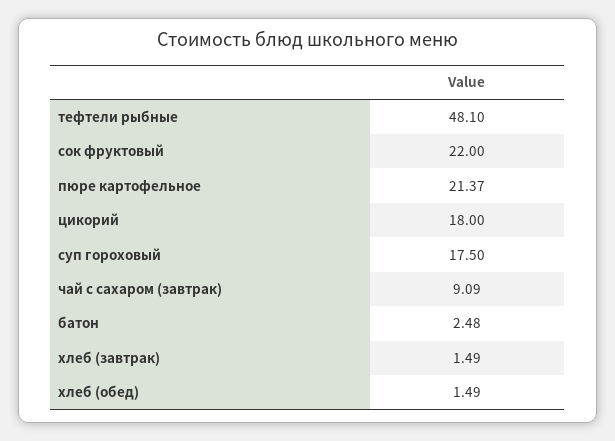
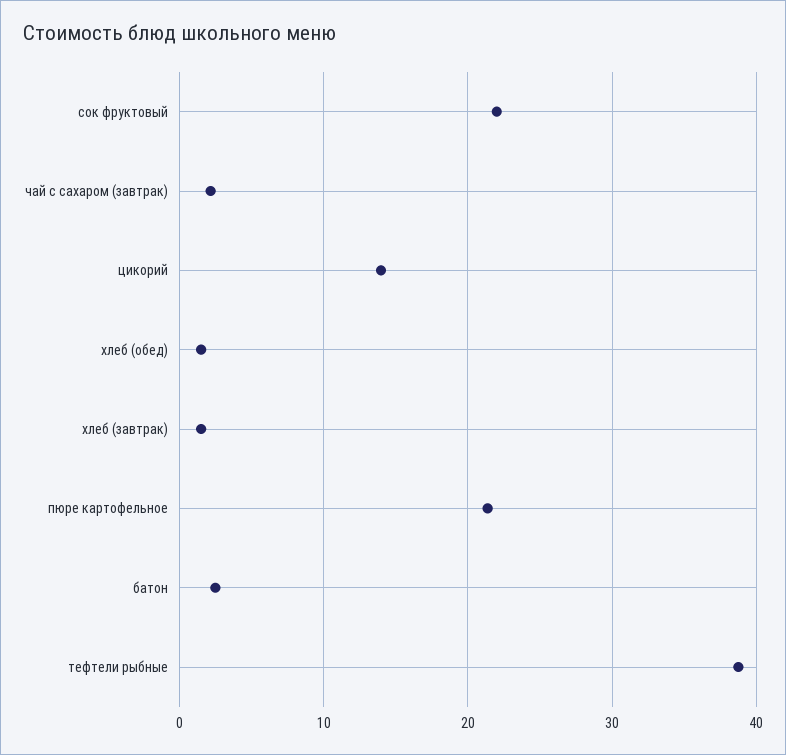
  {
-   "тефтели рыбные": 48.1,
+   "тефтели рыбные": 39,
    "сок фруктовый": 22,
    "пюре картофельное": 21.37,
-   "цикорий": 18,
+   "цикорий": 14,
-   "суп гороховый": 17.5,
-   "чай с сахаром (завтрак)": 9.09,
+   "чай с сахаром (завтрак)": 2,
    "батон": 2.48,
    "хлеб (завтрак)": 1.49,
    "хлеб (обед)": 1.49
  }

